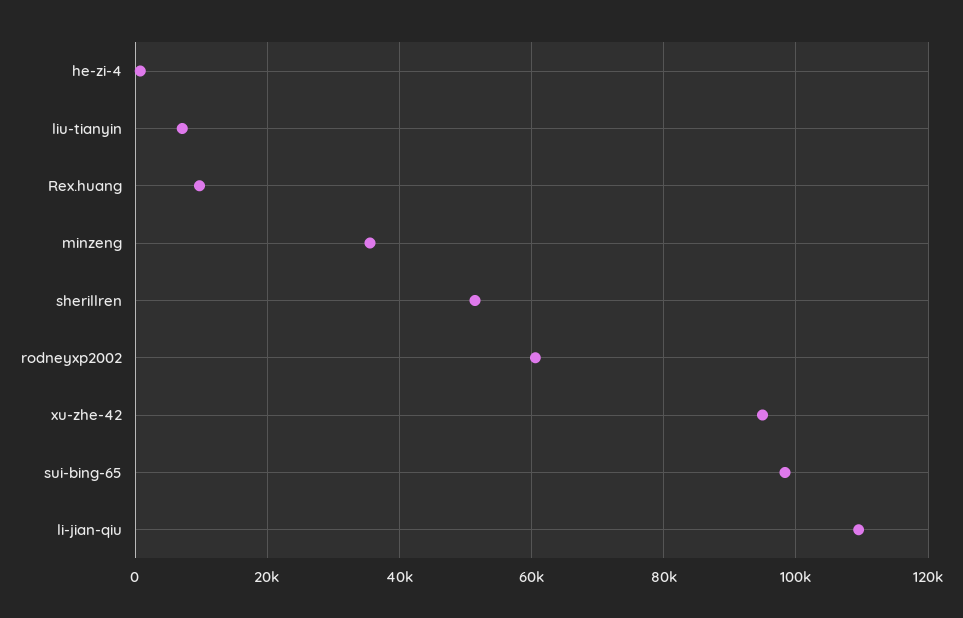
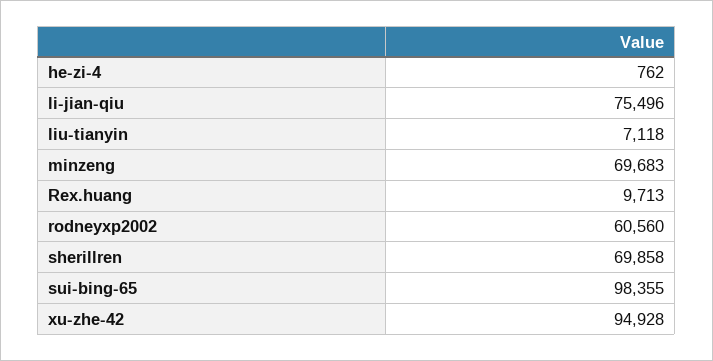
  {
    "he-zi-4": 762,
    "liu-tianyin": 7118,
    "Rex.huang": 9713,
-   "minzeng": 36000,
+   "minzeng": 69683,
-   "sherillren": 52000,
+   "sherillren": 69858,
    "rodneyxp2002": 60560,
    "xu-zhe-42": 94928,
    "sui-bing-65": 98355,
-   "li-jian-qiu": 110000
+   "li-jian-qiu": 75496
  }

